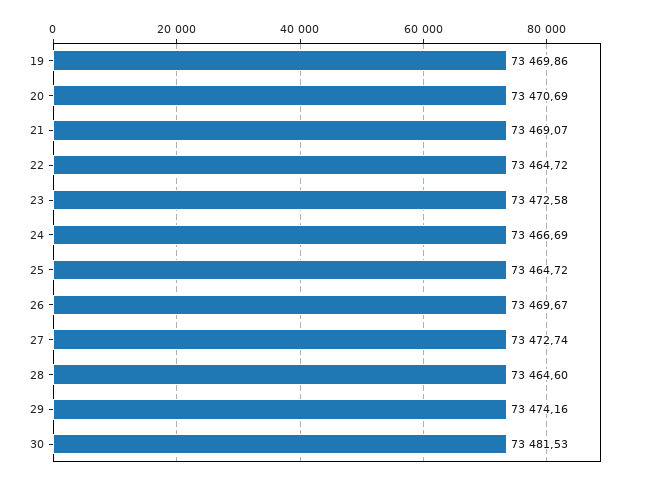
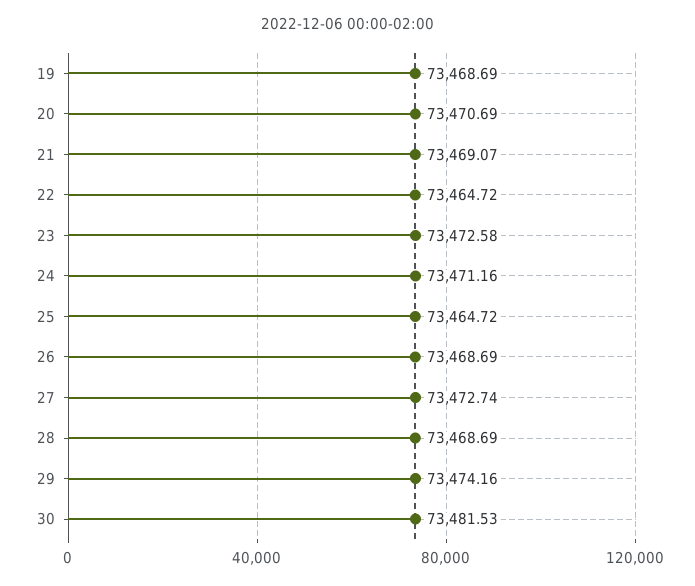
  {
-   "19": 73469.86,
+   "19": 73468.69,
    "20": 73470.69,
    "21": 73469.07,
    "22": 73464.72,
    "23": 73472.58,
-   "24": 73466.69,
+   "24": 73471.16,
    "25": 73464.72,
-   "26": 73469.67,
+   "26": 73468.69,
    "27": 73472.74,
-   "28": 73464.6,
+   "28": 73468.69,
    "29": 73474.16,
    "30": 73481.53
  }

